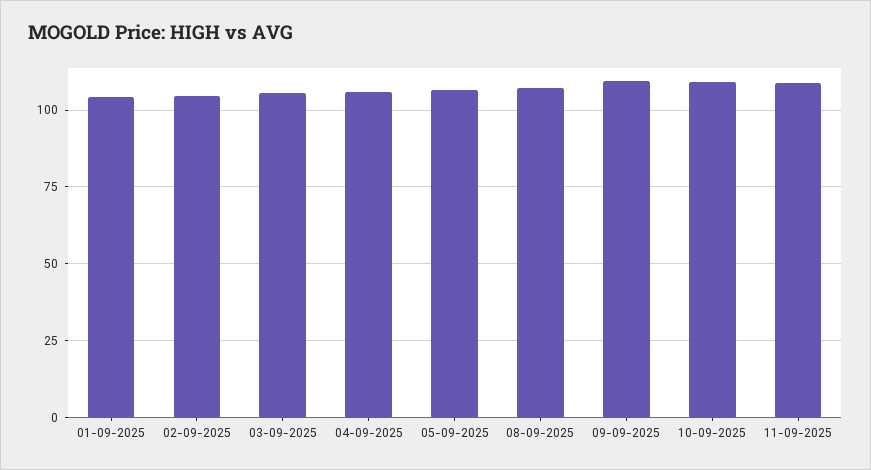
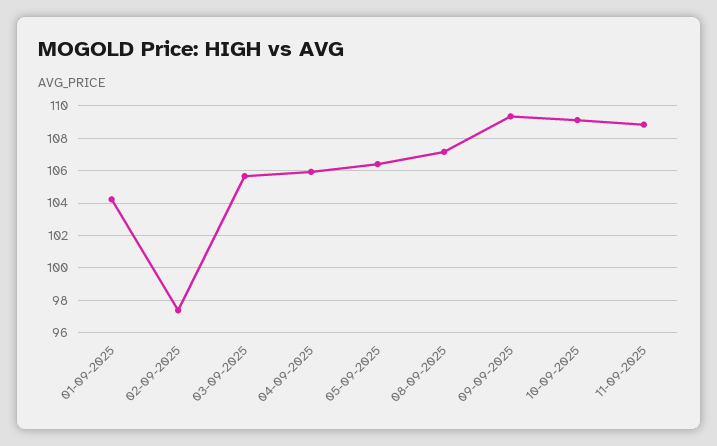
  {
    "01-09-2025": 104,
-   "02-09-2025": 105,
+   "02-09-2025": 97.5,
    "03-09-2025": 105.5,
    "04-09-2025": 106,
    "05-09-2025": 106.5,
    "08-09-2025": 107,
    "09-09-2025": 109.5,
    "10-09-2025": 109,
    "11-09-2025": 109
  }

